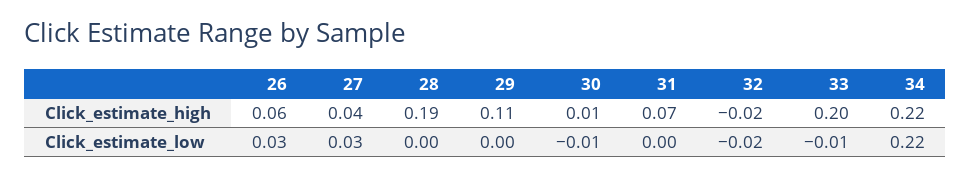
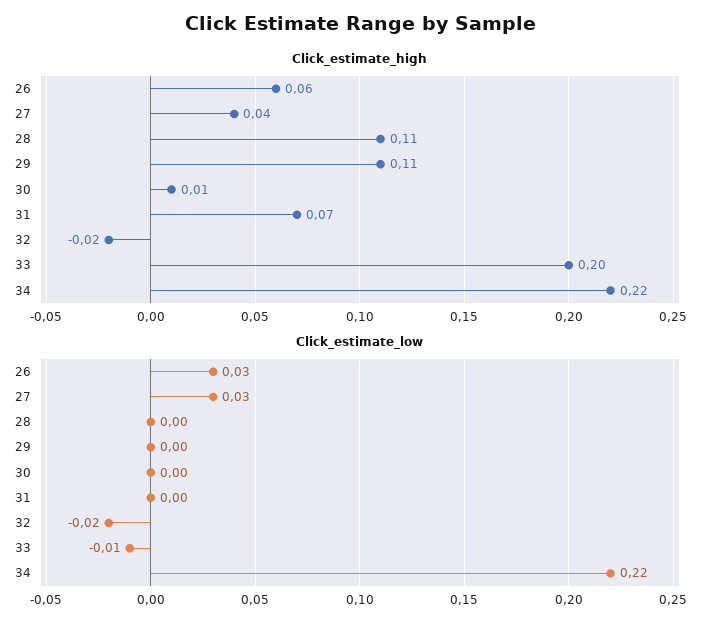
  {
    "Click_estimate_high": {
      "26": 0.06,
      "27": 0.04,
-     "28": 0.19,
+     "28": 0.11,
      "29": 0.11,
      "30": 0.01,
      "31": 0.07,
      "32": -0.02,
      "33": 0.2,
      "34": 0.22
    },
    "Click_estimate_low": {
      "26": 0.03,
      "27": 0.03,
      "28": 0,
      "29": 0,
-     "30": -0.01,
+     "30": 0,
      "31": 0,
      "32": -0.02,
      "33": -0.01,
      "34": 0.22
    }
  }

